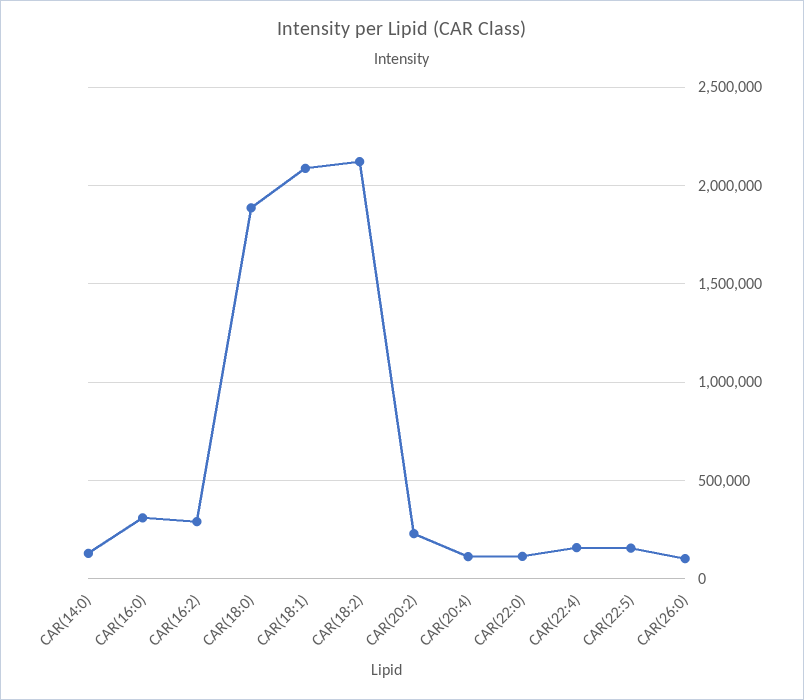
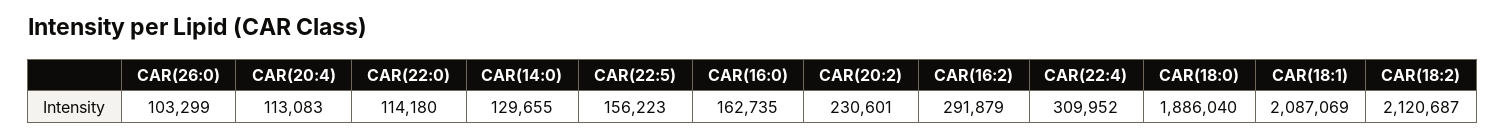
  {
    "CAR(14:0)": 129655,
-   "CAR(16:0)": 300000,
+   "CAR(16:0)": 162735,
    "CAR(16:2)": 291879,
    "CAR(18:0)": 1886040,
    "CAR(18:1)": 2087069,
    "CAR(18:2)": 2120687,
    "CAR(20:2)": 230601,
    "CAR(20:4)": 113083,
    "CAR(22:0)": 114180,
-   "CAR(22:4)": 150000,
+   "CAR(22:4)": 309952,
    "CAR(22:5)": 156223,
    "CAR(26:0)": 103299
  }

